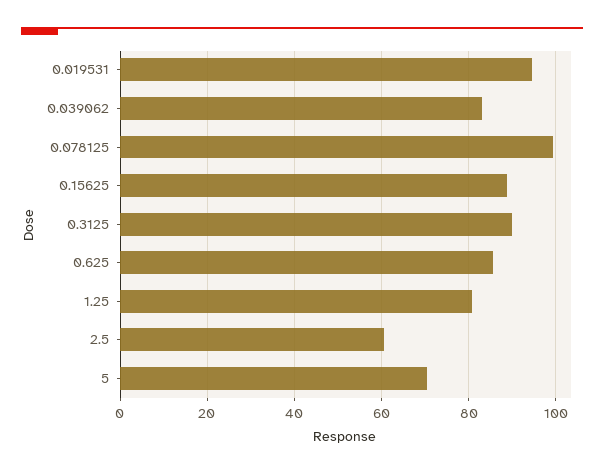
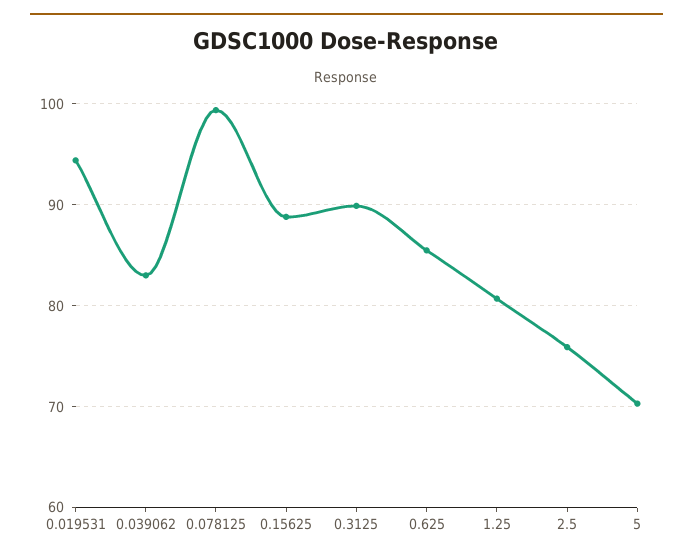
  {
    "0.019531": 94,
    "0.039062": 83,
    "0.078125": 99,
    "0.15625": 89,
    "0.3125": 90,
    "0.625": 86,
    "1.25": 81,
-   "2.5": 60,
+   "2.5": 76,
    "5": 70
  }

